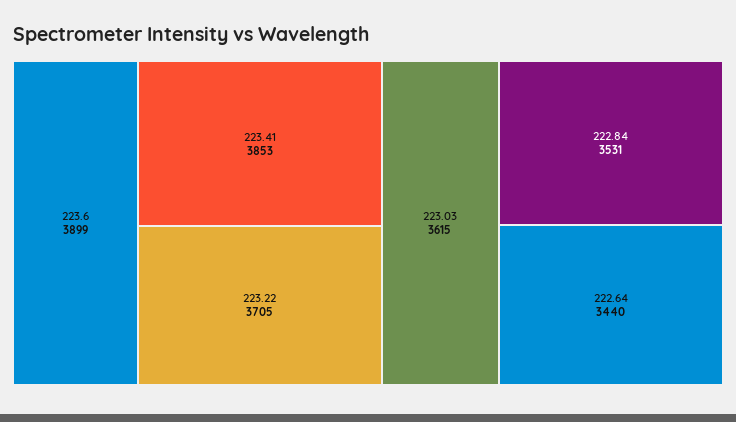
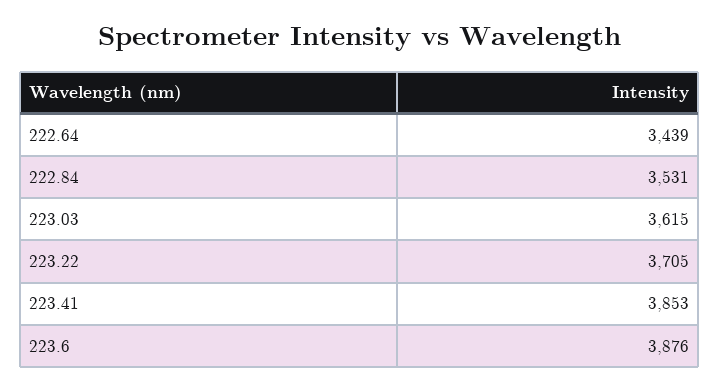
  {
-   "223.6": 3899,
+   "223.6": 3876,
    "223.41": 3853,
    "223.22": 3705,
    "223.03": 3615,
    "222.84": 3531,
-   "222.64": 3440
+   "222.64": 3439
  }

